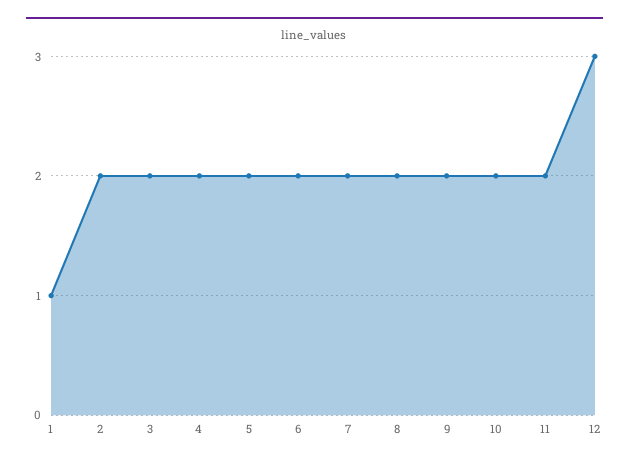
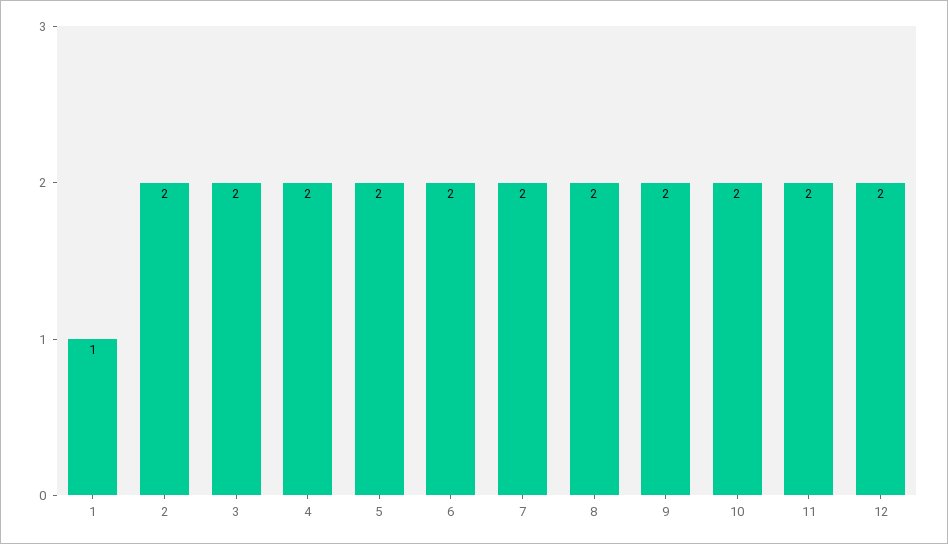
  {
    "1": 1,
    "2": 2,
    "3": 2,
    "4": 2,
    "5": 2,
    "6": 2,
    "7": 2,
    "8": 2,
    "9": 2,
    "10": 2,
    "11": 2,
-   "12": 3
+   "12": 2
  }

